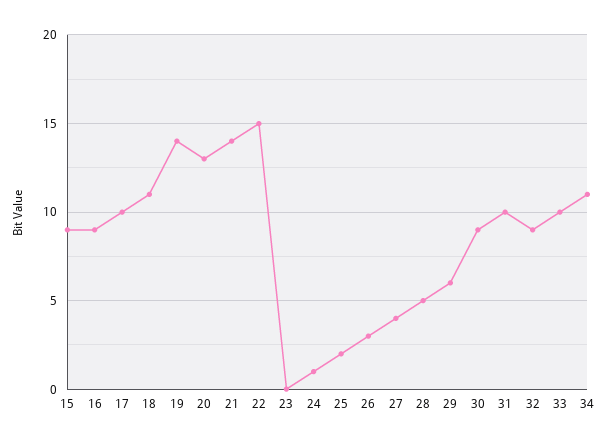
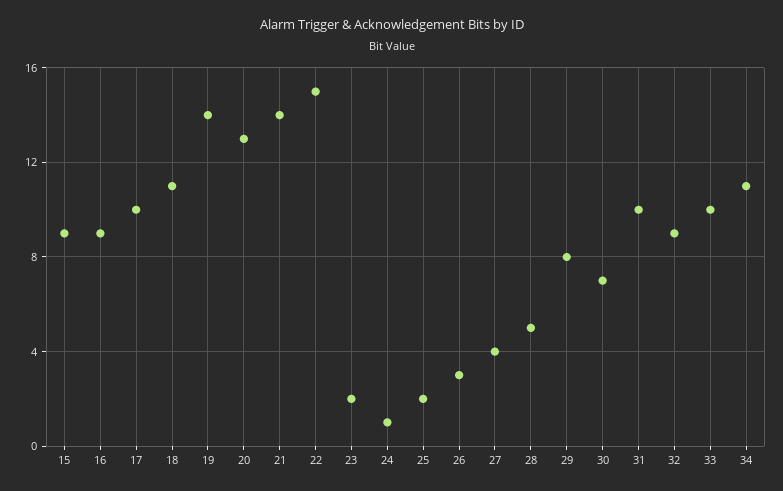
  {
    "15": 9,
    "16": 9,
    "17": 10,
    "18": 11,
    "19": 14,
    "20": 13,
    "21": 14,
    "22": 15,
-   "23": 0,
+   "23": 2,
    "24": 1,
    "25": 2,
    "26": 3,
    "27": 4,
    "28": 5,
-   "29": 6,
+   "29": 8,
-   "30": 9,
+   "30": 7,
    "31": 10,
    "32": 9,
    "33": 10,
    "34": 11
  }

